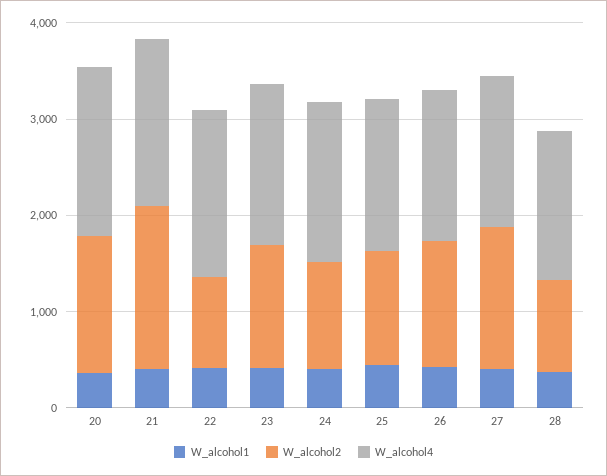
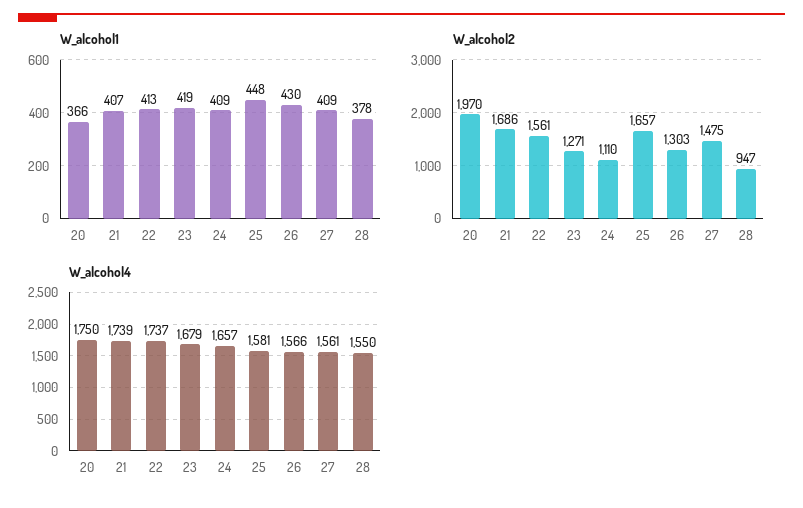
  {
    "W_alcohol1": {
      "20": 366,
      "21": 407,
      "22": 413,
      "23": 419,
      "24": 409,
      "25": 448,
      "26": 430,
      "27": 409,
      "28": 378
    },
    "W_alcohol2": {
-     "20": 1400,
+     "20": 1970,
      "21": 1686,
-     "22": 1000,
+     "22": 1561,
      "23": 1271,
      "24": 1110,
-     "25": 1200,
+     "25": 1657,
      "26": 1303,
      "27": 1475,
      "28": 947
    },
    "W_alcohol4": {
      "20": 1750,
      "21": 1739,
      "22": 1737,
      "23": 1679,
      "24": 1657,
      "25": 1581,
      "26": 1566,
      "27": 1561,
      "28": 1550
    }
  }

